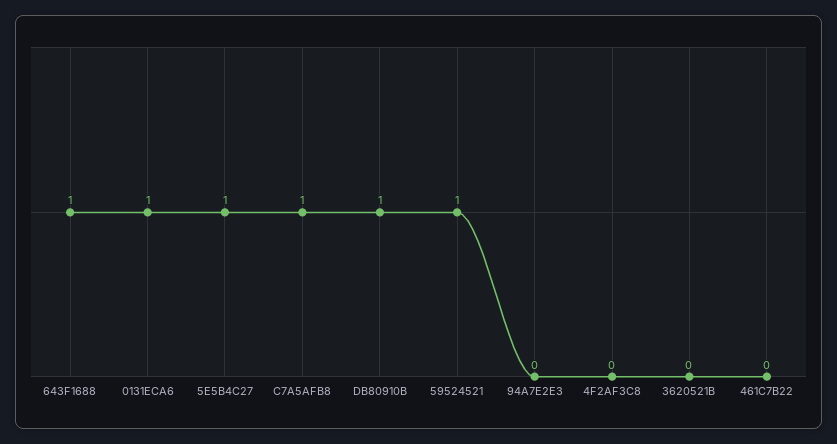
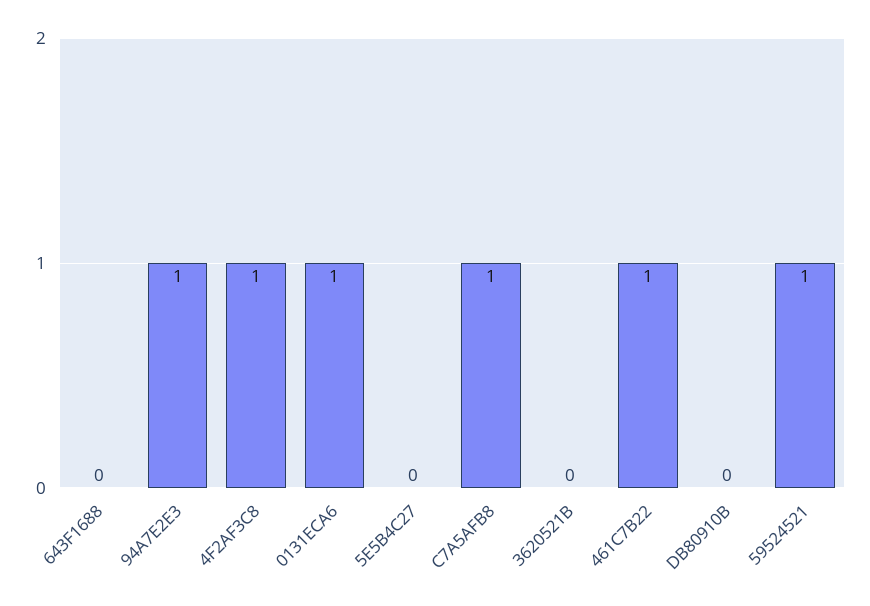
  {
-   "643F1688": 1,
+   "643F1688": 0,
    "0131ECA6": 1,
-   "5E5B4C27": 1,
+   "5E5B4C27": 0,
    "C7A5AFB8": 1,
-   "DB80910B": 1,
+   "DB80910B": 0,
    "59524521": 1,
-   "94A7E2E3": 0,
+   "94A7E2E3": 1,
-   "4F2AF3C8": 0,
+   "4F2AF3C8": 1,
    "3620521B": 0,
-   "461C7B22": 0
+   "461C7B22": 1
  }

